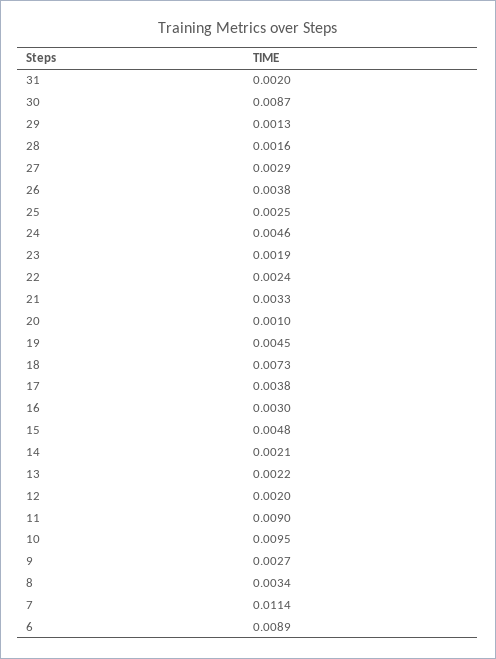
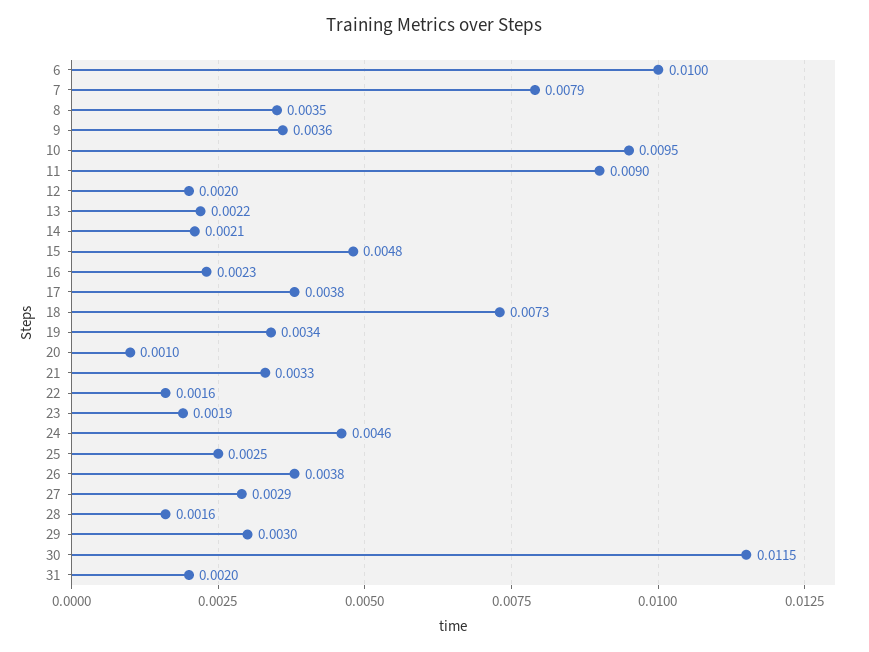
  {
    "31": 0.002,
-   "30": 0.0087,
+   "30": 0.0115,
-   "29": 0.0013,
+   "29": 0.003,
    "28": 0.0016,
    "27": 0.0029,
    "26": 0.0038,
    "25": 0.0025,
    "24": 0.0046,
    "23": 0.0019,
-   "22": 0.0024,
+   "22": 0.0016,
    "21": 0.0033,
    "20": 0.001,
-   "19": 0.0045,
+   "19": 0.0034,
    "18": 0.0073,
    "17": 0.0038,
-   "16": 0.003,
+   "16": 0.0023,
    "15": 0.0048,
    "14": 0.0021,
    "13": 0.0022,
    "12": 0.002,
    "11": 0.009,
    "10": 0.0095,
-   "9": 0.0027,
+   "9": 0.0036,
-   "8": 0.0034,
+   "8": 0.0035,
-   "7": 0.0114,
+   "7": 0.0079,
-   "6": 0.0089
+   "6": 0.01
  }

